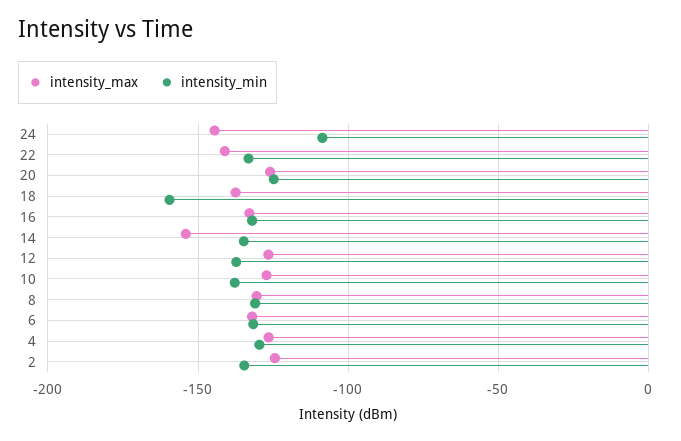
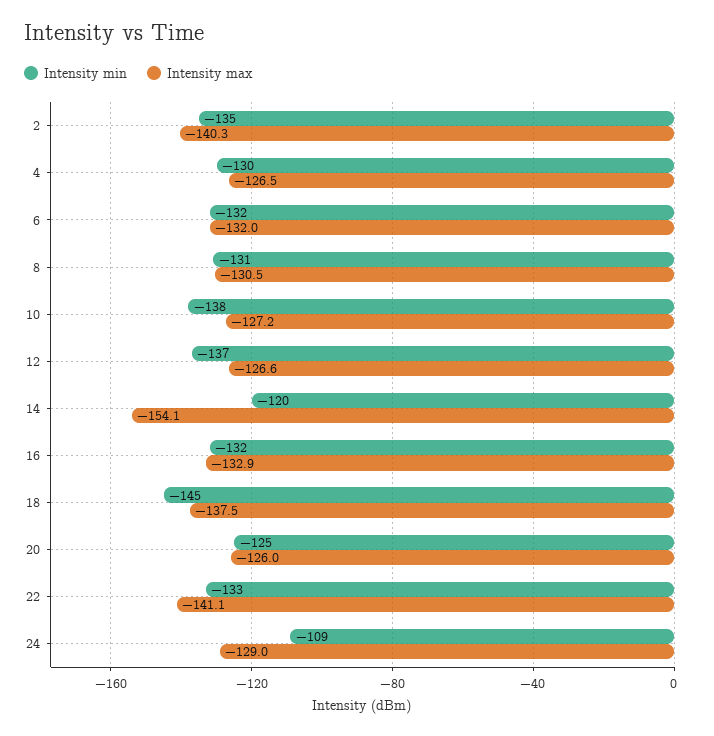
  {
    "intensity_max": {
-     "24": -145,
+     "24": -129,
      "22": -141.1,
      "20": -126,
      "18": -137.5,
      "16": -132.9,
      "14": -154.1,
      "12": -126.6,
      "10": -127.2,
      "8": -130.5,
      "6": -132,
      "4": -126.5,
-     "2": -125
+     "2": -140.3
    },
    "intensity_min": {
      "24": -109,
      "22": -133,
      "20": -125,
-     "18": -160,
+     "18": -145,
      "16": -132,
-     "14": -135,
+     "14": -120,
      "12": -137,
      "10": -138,
      "8": -131,
      "6": -132,
      "4": -130,
      "2": -135
    }
  }

